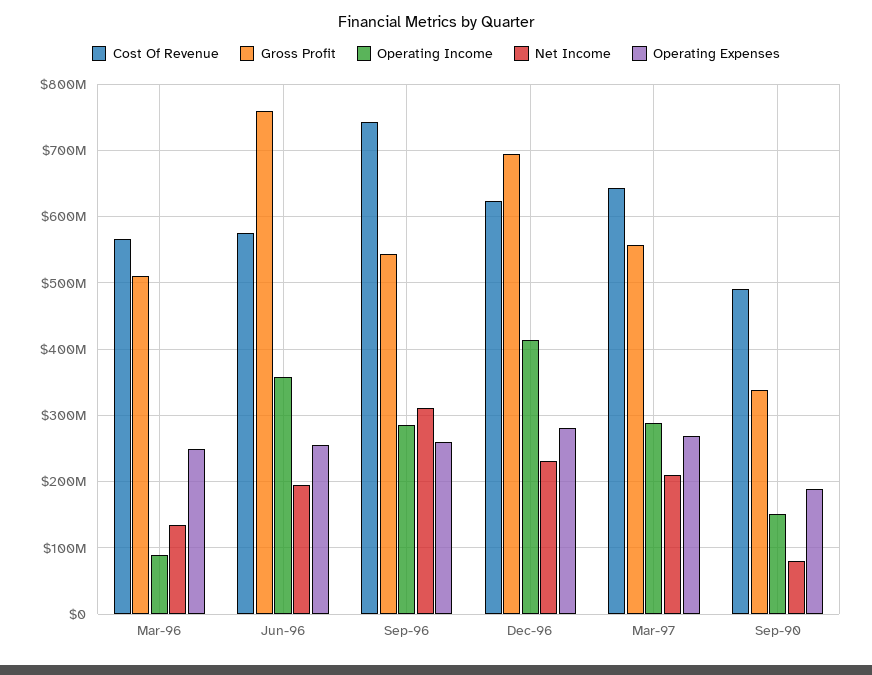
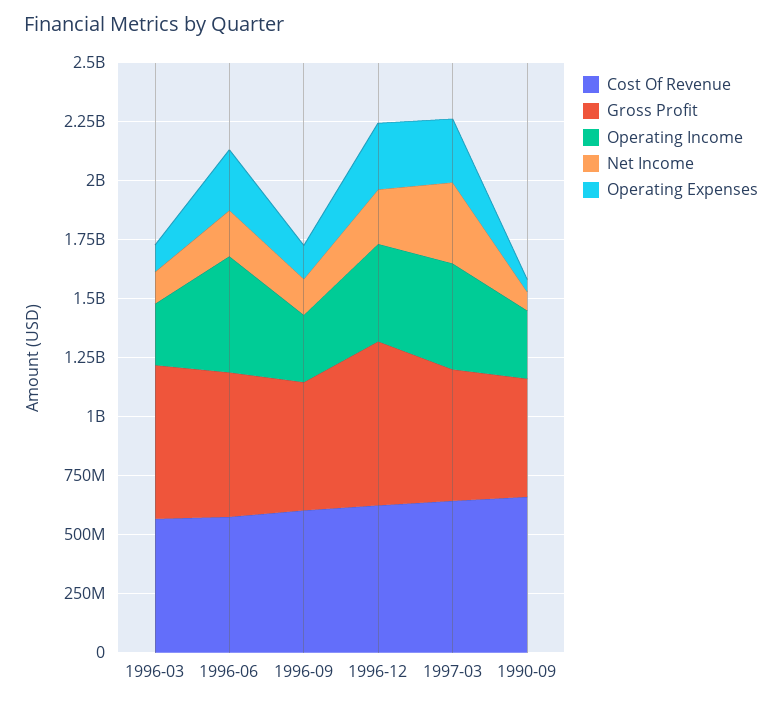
  {
    "Cost Of Revenue": {
      "Mar-96": 570000000,
      "Jun-96": 580000000,
-     "Sep-96": 740000000,
+     "Sep-96": 600000000,
      "Dec-96": 620000000,
      "Mar-97": 640000000,
-     "Sep-90": 490000000
+     "Sep-90": 650000000
    },
    "Gross Profit": {
-     "Mar-96": 510000000,
+     "Mar-96": 650000000,
-     "Jun-96": 760000000,
+     "Jun-96": 600000000,
      "Sep-96": 540000000,
      "Dec-96": 690000000,
      "Mar-97": 560000000,
-     "Sep-90": 340000000
+     "Sep-90": 500000000
    },
    "Operating Income": {
-     "Mar-96": 90000000,
+     "Mar-96": 250000000,
-     "Jun-96": 360000000,
+     "Jun-96": 500000000,
      "Sep-96": 280000000,
      "Dec-96": 410000000,
-     "Mar-97": 290000000,
+     "Mar-97": 450000000,
-     "Sep-90": 150000000
+     "Sep-90": 300000000
    },
    "Net Income": {
      "Mar-96": 140000000,
      "Jun-96": 190000000,
-     "Sep-96": 310000000,
+     "Sep-96": 150000000,
      "Dec-96": 230000000,
-     "Mar-97": 210000000,
+     "Mar-97": 350000000,
      "Sep-90": 80000000
    },
    "Operating Expenses": {
-     "Mar-96": 250000000,
+     "Mar-96": 100000000,
      "Jun-96": 250000000,
-     "Sep-96": 260000000,
+     "Sep-96": 150000000,
      "Dec-96": 280000000,
      "Mar-97": 270000000,
-     "Sep-90": 190000000
+     "Sep-90": 50000000
    }
  }

